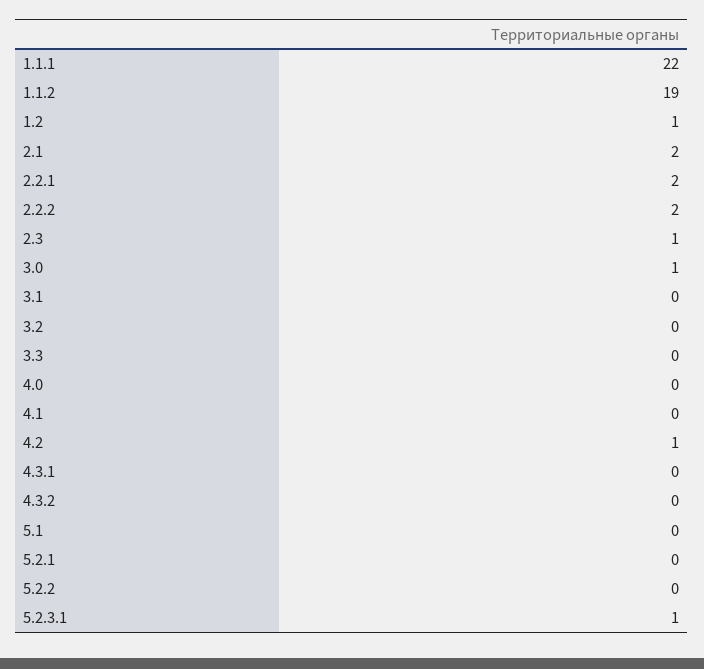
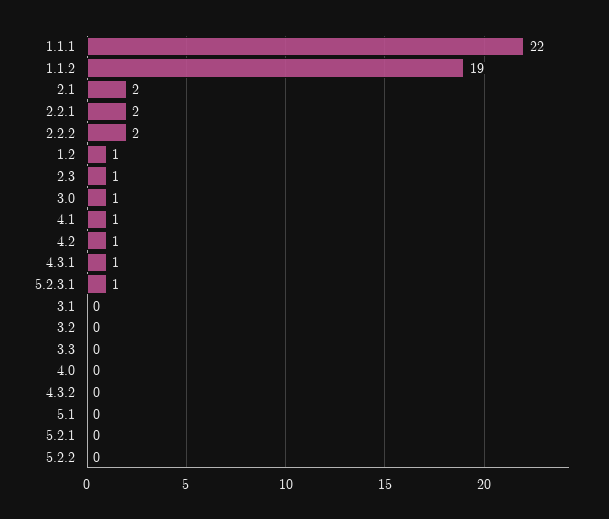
  {
    "1.1.1": 22,
    "1.1.2": 19,
    "1.2": 1,
    "2.1": 2,
    "2.2.1": 2,
    "2.2.2": 2,
    "2.3": 1,
    "3.0": 1,
    "3.1": 0,
    "3.2": 0,
    "3.3": 0,
    "4.0": 0,
-   "4.1": 0,
+   "4.1": 1,
    "4.2": 1,
-   "4.3.1": 0,
+   "4.3.1": 1,
    "4.3.2": 0,
    "5.1": 0,
    "5.2.1": 0,
    "5.2.2": 0,
    "5.2.3.1": 1
  }

